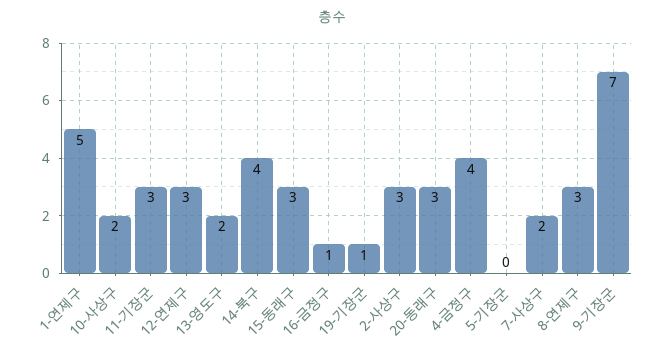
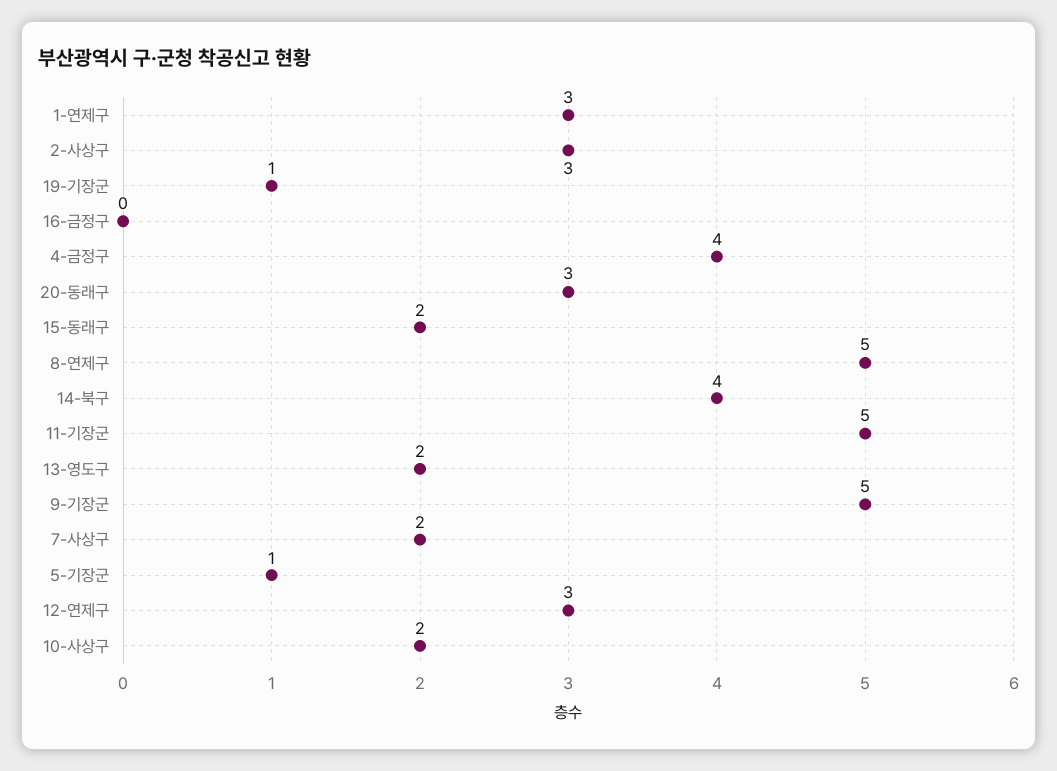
  {
-   "1-연제구": 5,
+   "1-연제구": 3,
    "10-사상구": 2,
-   "11-기장군": 3,
+   "11-기장군": 5,
    "12-연제구": 3,
    "13-영도구": 2,
    "14-북구": 4,
-   "15-동래구": 3,
+   "15-동래구": 2,
-   "16-금정구": 1,
+   "16-금정구": 0,
    "19-기장군": 1,
    "2-사상구": 3,
    "20-동래구": 3,
    "4-금정구": 4,
-   "5-기장군": 0,
+   "5-기장군": 1,
    "7-사상구": 2,
-   "8-연제구": 3,
+   "8-연제구": 5,
-   "9-기장군": 7
+   "9-기장군": 5
  }

